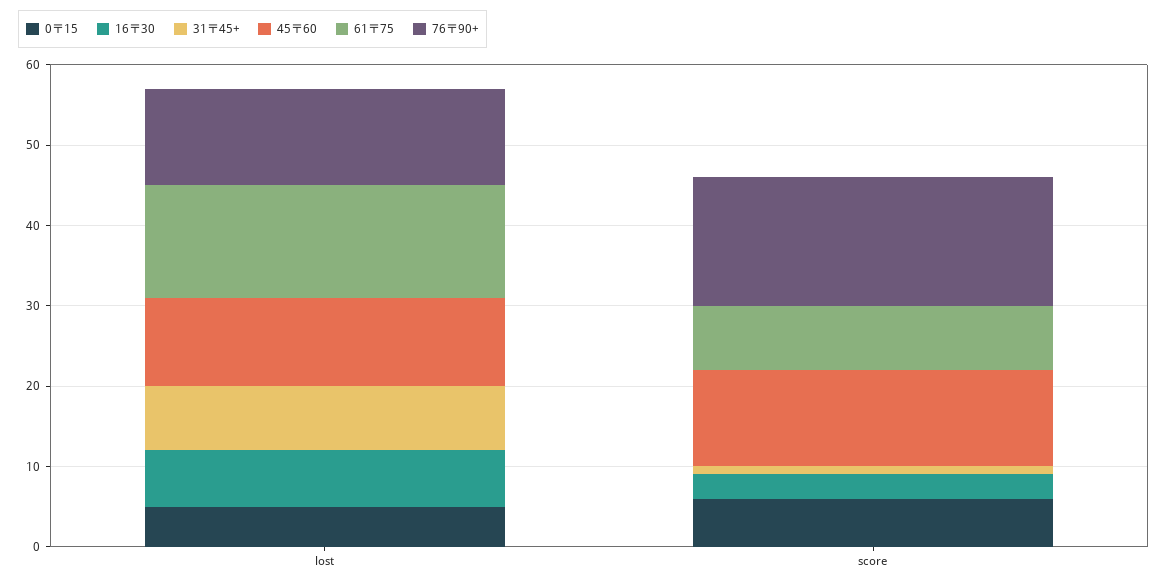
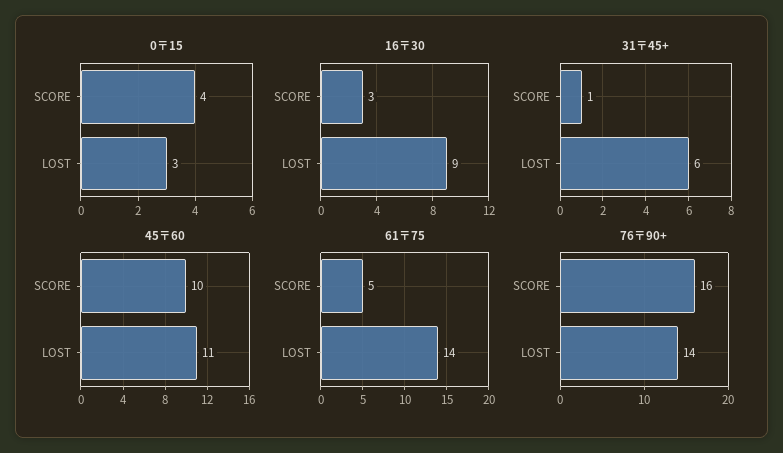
  {
    "0〒15": {
-     "lost": 5,
+     "lost": 3,
-     "score": 6
+     "score": 4
    },
    "16〒30": {
-     "lost": 7,
+     "lost": 9,
      "score": 3
    },
    "31〒45+": {
-     "lost": 8,
+     "lost": 6,
      "score": 1
    },
    "45〒60": {
      "lost": 11,
-     "score": 12
+     "score": 10
    },
    "61〒75": {
      "lost": 14,
-     "score": 8
+     "score": 5
    },
    "76〒90+": {
-     "lost": 12,
+     "lost": 14,
      "score": 16
    }
  }

